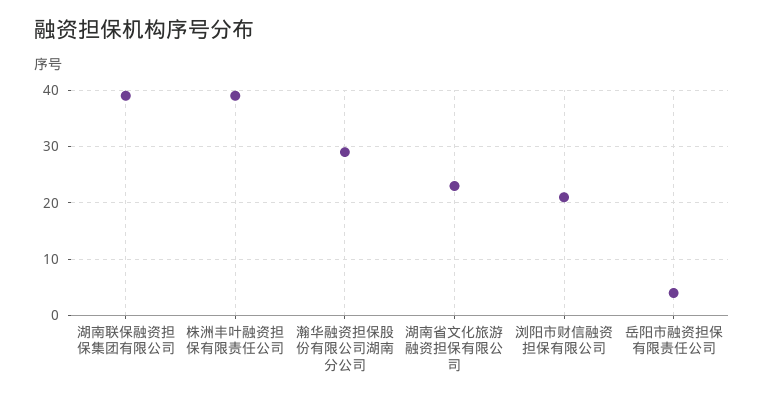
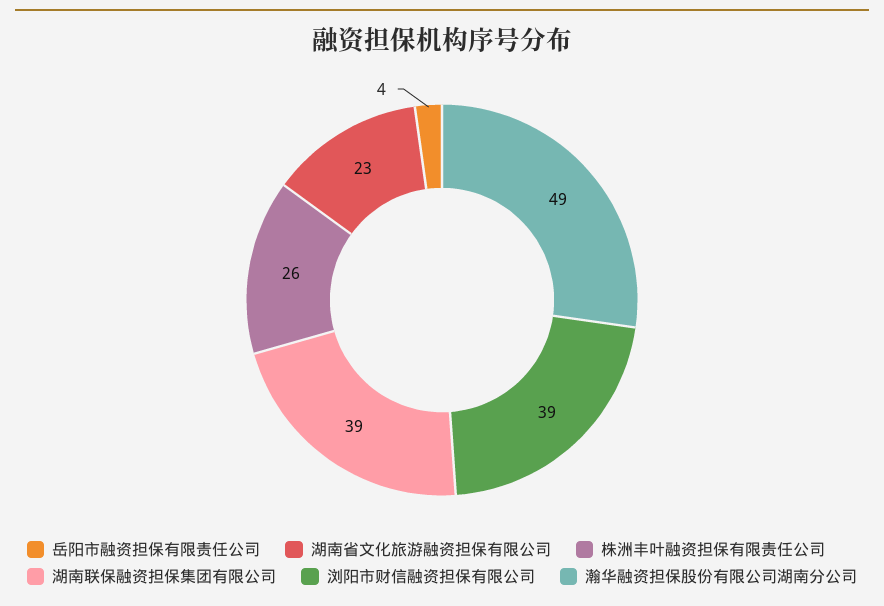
  {
    "湖南联保融资担保集团有限公司": 39,
-   "株洲丰叶融资担保有限责任公司": 40,
+   "株洲丰叶融资担保有限责任公司": 26,
-   "瀚华融资担保股份有限公司湖南分公司": 30,
+   "瀚华融资担保股份有限公司湖南分公司": 49,
    "湖南省文化旅游融资担保有限公司": 23,
-   "浏阳市财信融资担保有限公司": 20,
+   "浏阳市财信融资担保有限公司": 39,
    "岳阳市融资担保有限责任公司": 4
  }

